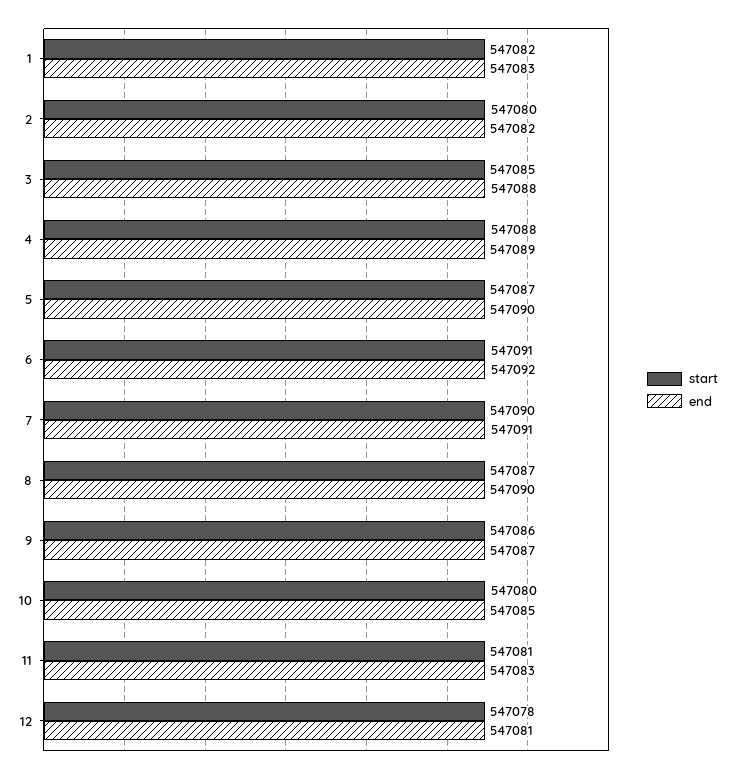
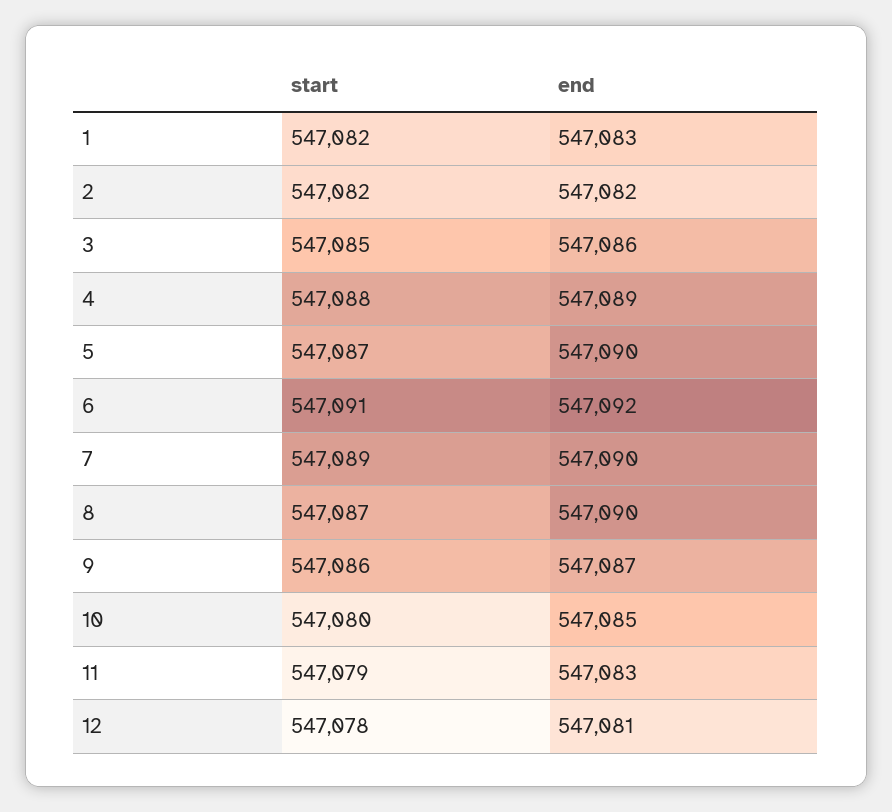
  {
    "start": {
      "1": 547082,
-     "2": 547080,
+     "2": 547082,
      "3": 547085,
      "4": 547088,
      "5": 547087,
      "6": 547091,
-     "7": 547090,
+     "7": 547089,
      "8": 547087,
      "9": 547086,
      "10": 547080,
-     "11": 547081,
+     "11": 547079,
      "12": 547078
    },
    "end": {
      "1": 547083,
      "2": 547082,
-     "3": 547088,
+     "3": 547086,
      "4": 547089,
      "5": 547090,
      "6": 547092,
-     "7": 547091,
+     "7": 547090,
      "8": 547090,
      "9": 547087,
      "10": 547085,
      "11": 547083,
      "12": 547081
    }
  }

